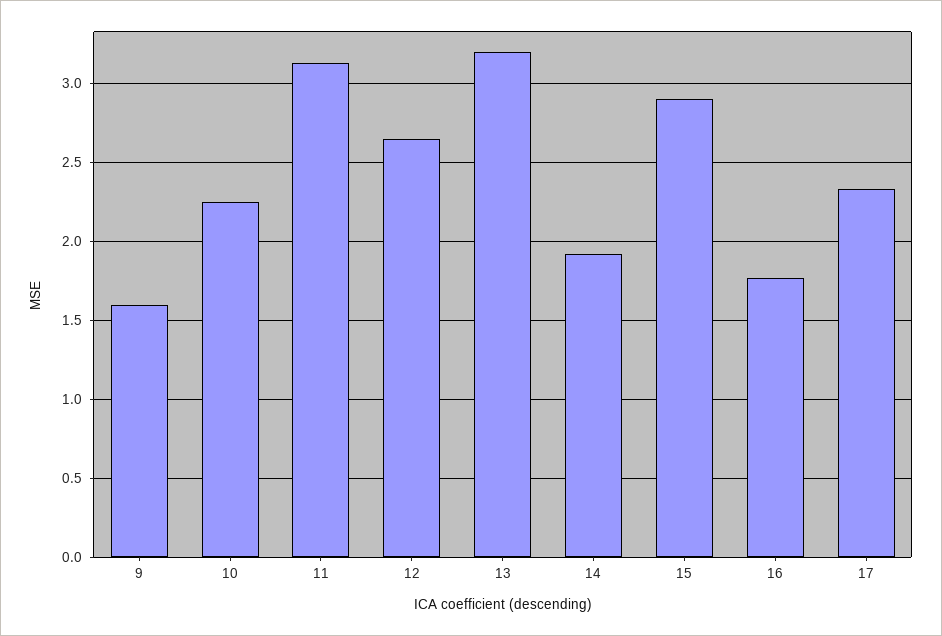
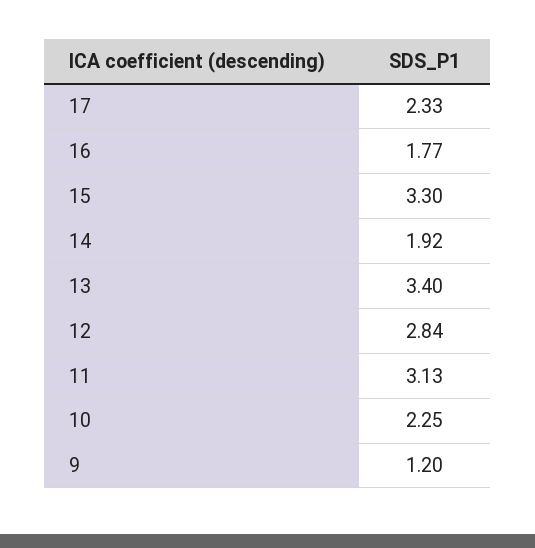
  {
-   "9": 1.6,
+   "9": 1.2,
    "10": 2.25,
    "11": 3.13,
-   "12": 2.65,
+   "12": 2.84,
-   "13": 3.2,
+   "13": 3.4,
    "14": 1.92,
-   "15": 2.9,
+   "15": 3.3,
    "16": 1.77,
    "17": 2.33
  }

